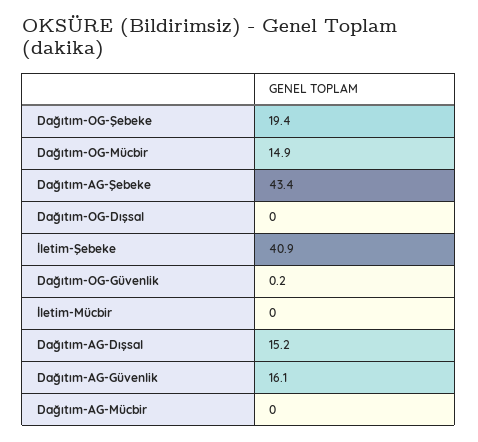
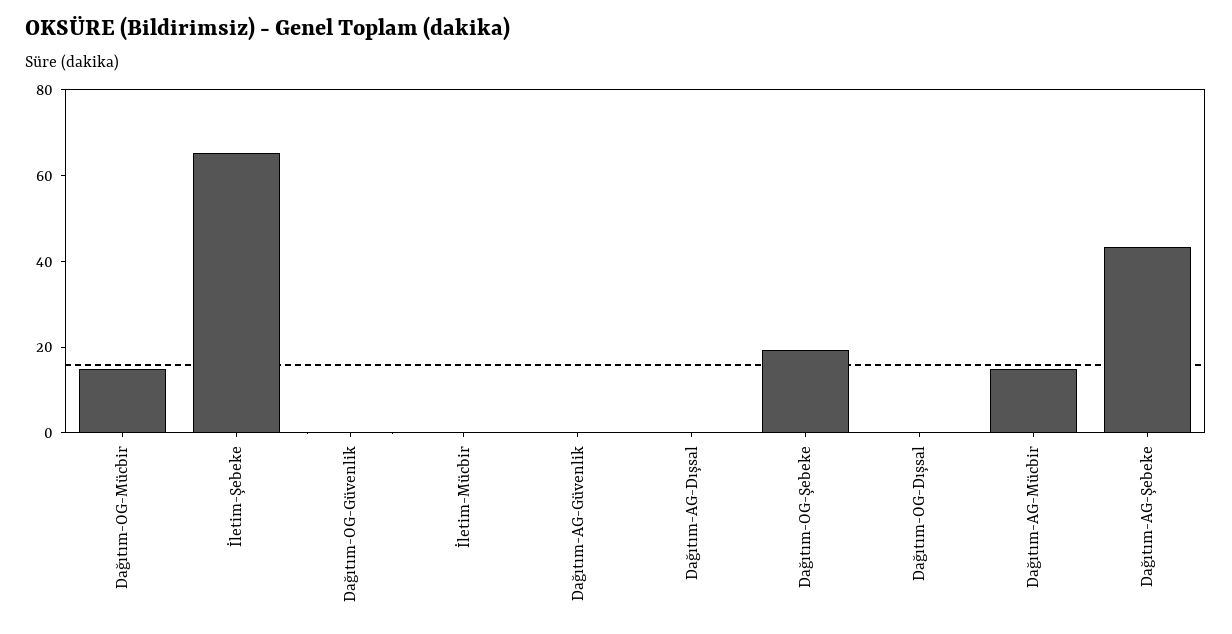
  {
    "Dağıtım-OG-Şebeke": 19.4,
    "Dağıtım-OG-Mücbir": 14.9,
    "Dağıtım-AG-Şebeke": 43.4,
    "Dağıtım-OG-Dışsal": 0,
-   "İletim-Şebeke": 40.9,
+   "İletim-Şebeke": 65,
    "Dağıtım-OG-Güvenlik": 0.2,
    "İletim-Mücbir": 0,
-   "Dağıtım-AG-Dışsal": 15.2,
+   "Dağıtım-AG-Dışsal": 0,
-   "Dağıtım-AG-Güvenlik": 16.1,
+   "Dağıtım-AG-Güvenlik": 0,
-   "Dağıtım-AG-Mücbir": 0
+   "Dağıtım-AG-Mücbir": 15
  }

